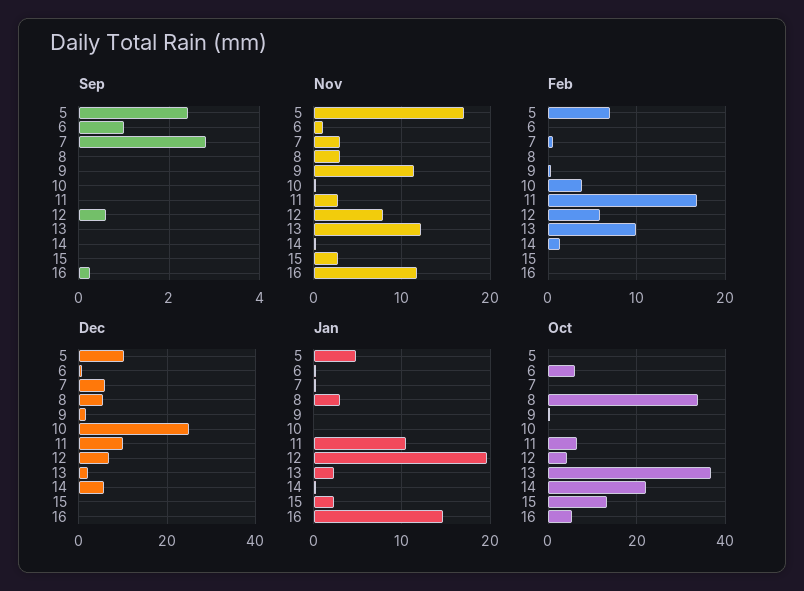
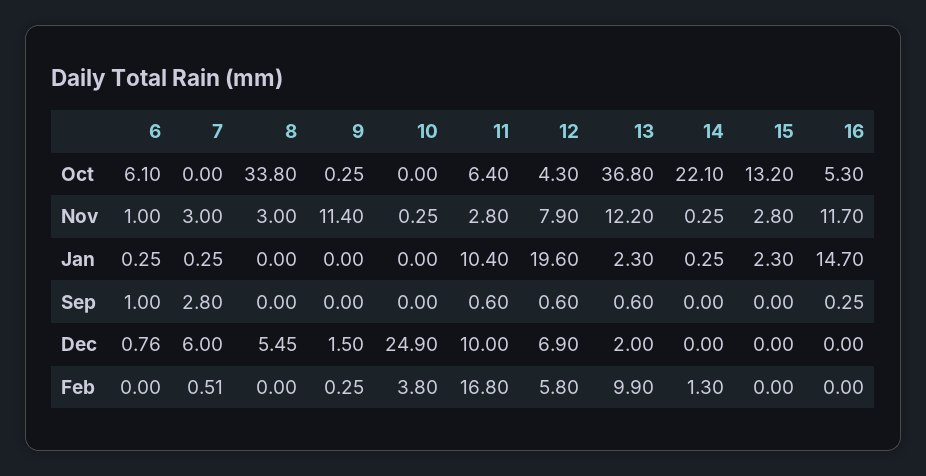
  {
    "Sep": {
-     "5": 2.4,
      "6": 1,
      "7": 2.8,
      "8": 0,
      "9": 0,
      "10": 0,
-     "11": 0,
+     "11": 0.6,
      "12": 0.6,
-     "13": 0,
+     "13": 0.6,
      "14": 0,
      "15": 0,
      "16": 0.25
    },
    "Nov": {
-     "5": 17,
      "6": 1,
      "7": 3,
      "8": 3,
      "9": 11.4,
      "10": 0.25,
      "11": 2.8,
      "12": 7.9,
      "13": 12.2,
      "14": 0.25,
      "15": 2.8,
      "16": 11.7
    },
    "Feb": {
-     "5": 7,
      "6": 0,
      "7": 0.51,
      "8": 0,
      "9": 0.25,
      "10": 3.8,
      "11": 16.8,
      "12": 5.8,
      "13": 9.9,
      "14": 1.3,
      "15": 0,
      "16": 0
    },
    "Dec": {
-     "5": 10,
      "6": 0.76,
      "7": 6,
      "8": 5.45,
      "9": 1.5,
      "10": 24.9,
      "11": 10,
      "12": 6.9,
      "13": 2,
-     "14": 6,
+     "14": 0,
      "15": 0,
      "16": 0
    },
    "Jan": {
-     "5": 5,
      "6": 0.25,
      "7": 0.25,
-     "8": 3,
+     "8": 0,
      "9": 0,
      "10": 0,
      "11": 10.4,
      "12": 19.6,
      "13": 2.3,
      "14": 0.25,
      "15": 2.3,
      "16": 14.7
    },
    "Oct": {
-     "5": 0,
      "6": 6.1,
      "7": 0,
      "8": 33.8,
      "9": 0.25,
      "10": 0,
      "11": 6.4,
      "12": 4.3,
      "13": 36.8,
      "14": 22.1,
      "15": 13.2,
      "16": 5.3
    }
  }

